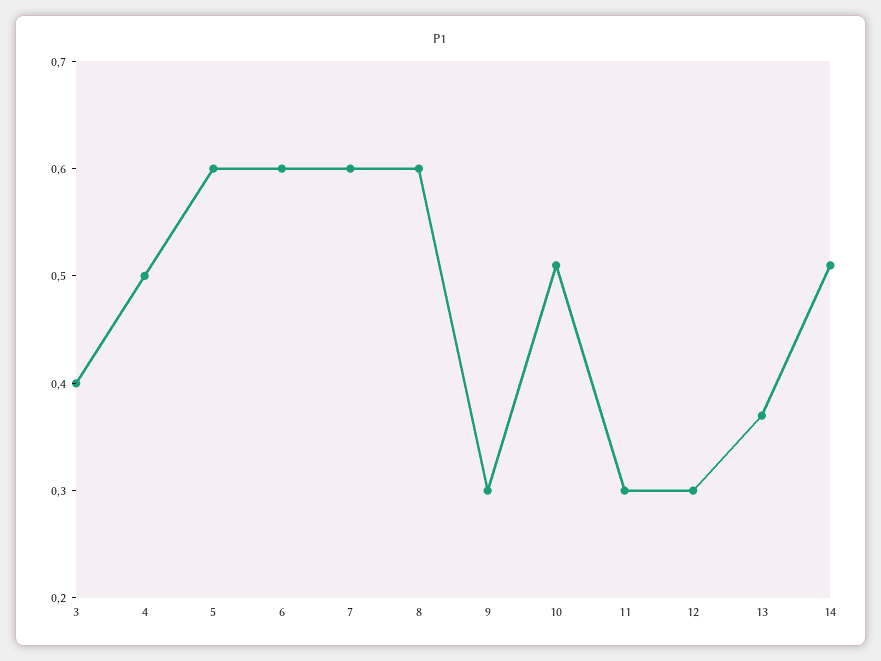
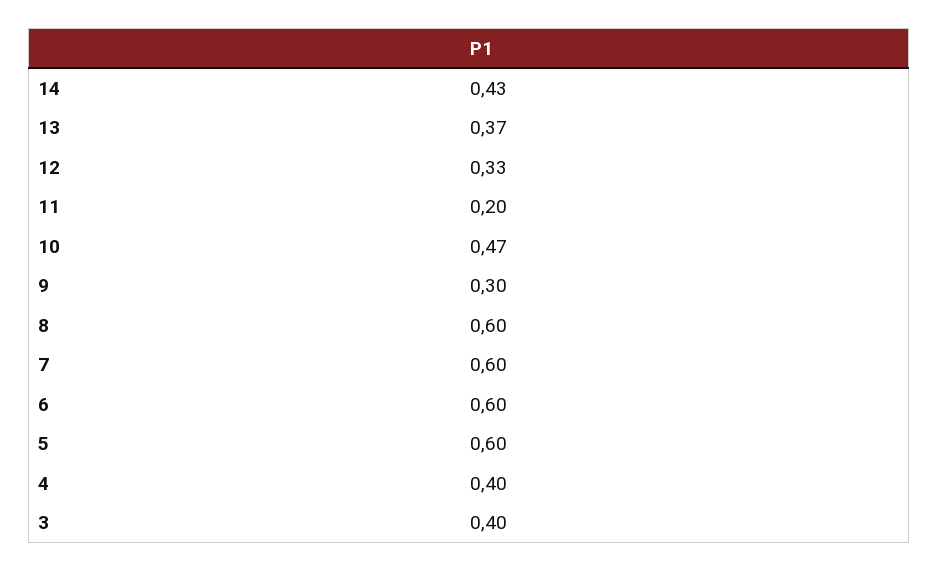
  {
    "3": 0.4,
-   "4": 0.5,
+   "4": 0.4,
    "5": 0.6,
    "6": 0.6,
    "7": 0.6,
    "8": 0.6,
    "9": 0.3,
-   "10": 0.51,
+   "10": 0.47,
-   "11": 0.3,
+   "11": 0.2,
-   "12": 0.3,
+   "12": 0.33,
    "13": 0.37,
-   "14": 0.51
+   "14": 0.43
  }

